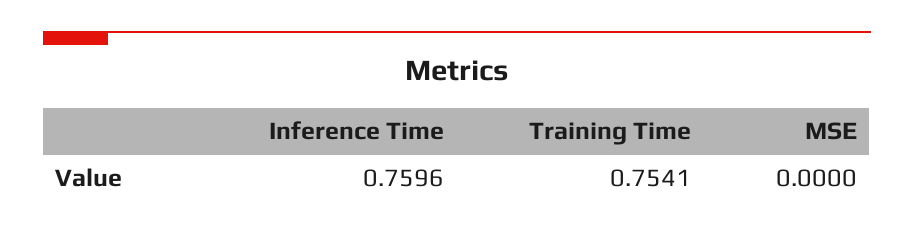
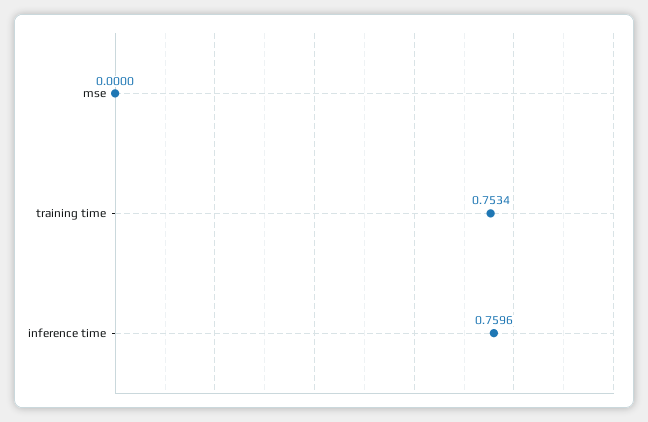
  {
    "Inference Time": 0.7596,
-   "Training Time": 0.7541,
+   "Training Time": 0.7534,
    "MSE": 0
  }

